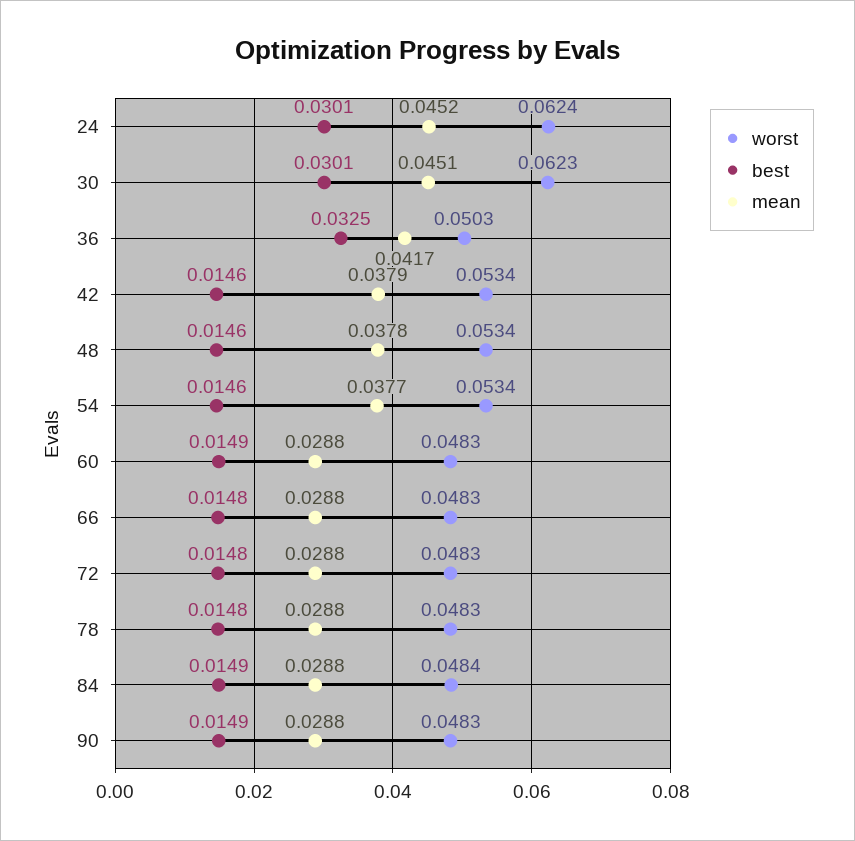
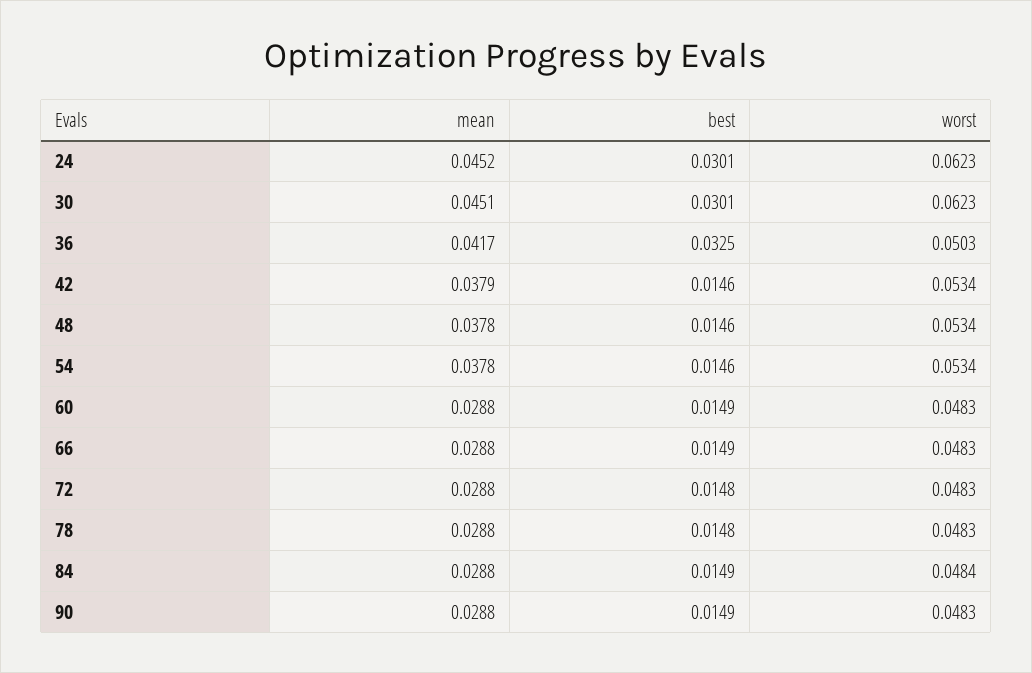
  {
    "worst": {
-     "24": 0.0624,
+     "24": 0.0623,
      "30": 0.0623,
      "36": 0.0503,
      "42": 0.0534,
      "48": 0.0534,
      "54": 0.0534,
      "60": 0.0483,
      "66": 0.0483,
      "72": 0.0483,
      "78": 0.0483,
      "84": 0.0484,
      "90": 0.0483
    },
    "best": {
      "24": 0.0301,
      "30": 0.0301,
      "36": 0.0325,
      "42": 0.0146,
      "48": 0.0146,
      "54": 0.0146,
      "60": 0.0149,
-     "66": 0.0148,
+     "66": 0.0149,
      "72": 0.0148,
      "78": 0.0148,
      "84": 0.0149,
      "90": 0.0149
    },
    "mean": {
      "24": 0.0452,
      "30": 0.0451,
      "36": 0.0417,
      "42": 0.0379,
      "48": 0.0378,
-     "54": 0.0377,
+     "54": 0.0378,
      "60": 0.0288,
      "66": 0.0288,
      "72": 0.0288,
      "78": 0.0288,
      "84": 0.0288,
      "90": 0.0288
    }
  }

